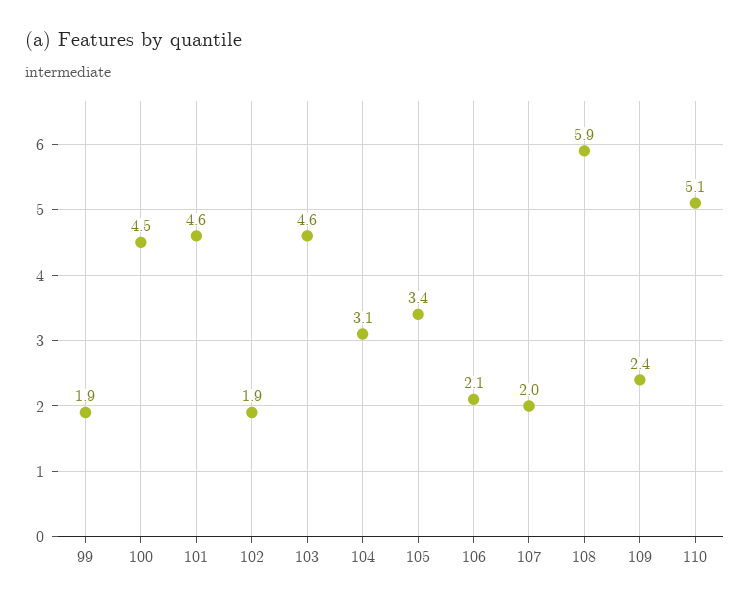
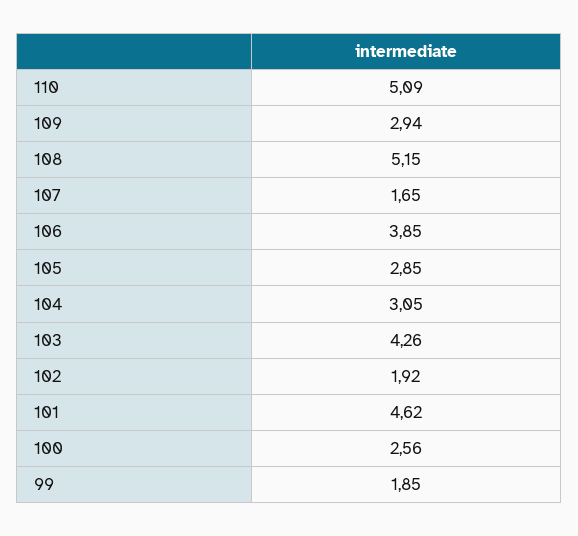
  {
    "99": 1.85,
-   "100": 4.5,
+   "100": 2.56,
    "101": 4.62,
    "102": 1.92,
-   "103": 4.6,
+   "103": 4.26,
    "104": 3.05,
-   "105": 3.4,
+   "105": 2.85,
-   "106": 2.1,
+   "106": 3.85,
-   "107": 2,
+   "107": 1.65,
-   "108": 5.9,
+   "108": 5.15,
-   "109": 2.4,
+   "109": 2.94,
    "110": 5.09
  }

